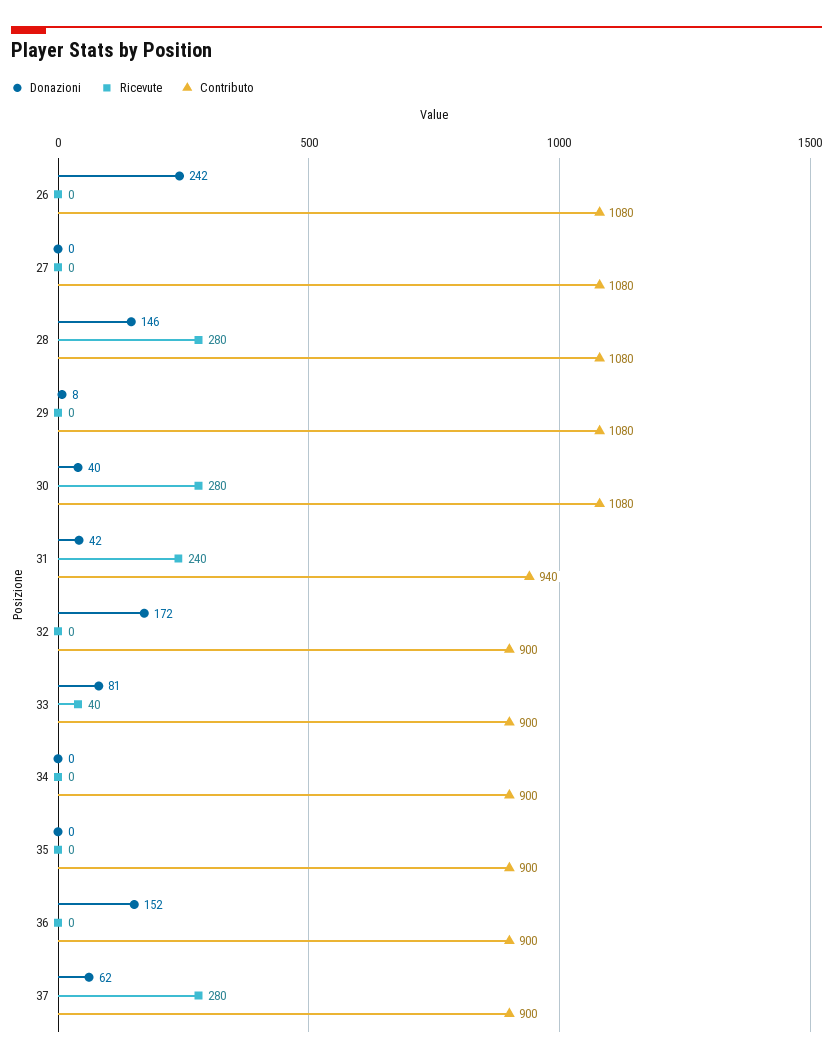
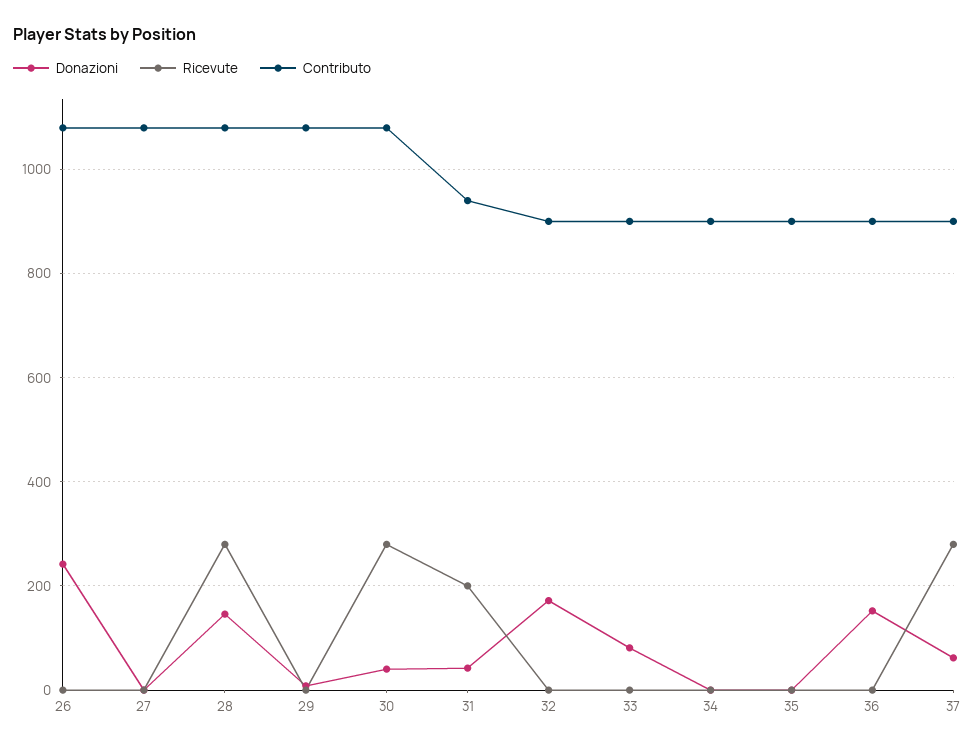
  {
    "Donazioni": {
      "26": 242,
      "27": 0,
      "28": 146,
      "29": 8,
      "30": 40,
      "31": 42,
      "32": 172,
      "33": 81,
      "34": 0,
      "35": 0,
      "36": 152,
      "37": 62
    },
    "Ricevute": {
      "26": 0,
      "27": 0,
      "28": 280,
      "29": 0,
      "30": 280,
-     "31": 240,
+     "31": 200,
      "32": 0,
-     "33": 40,
+     "33": 0,
      "34": 0,
      "35": 0,
      "36": 0,
      "37": 280
    },
    "Contributo": {
      "26": 1080,
      "27": 1080,
      "28": 1080,
      "29": 1080,
      "30": 1080,
      "31": 940,
      "32": 900,
      "33": 900,
      "34": 900,
      "35": 900,
      "36": 900,
      "37": 900
    }
  }

